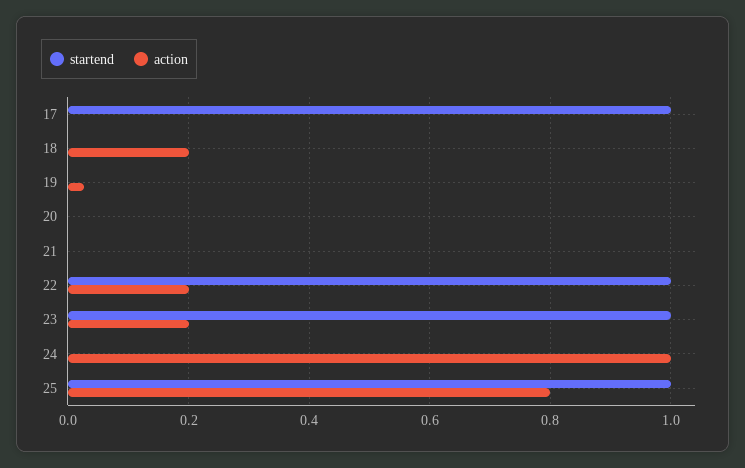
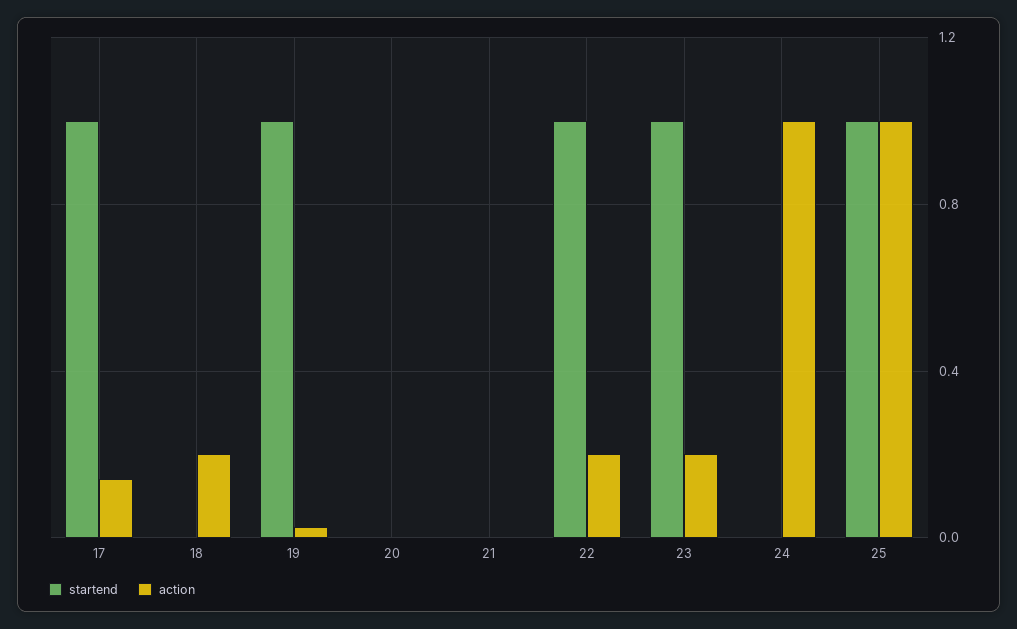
  {
    "startend": {
      "17": 1,
      "18": 0,
-     "19": 0,
+     "19": 1,
      "20": 0,
      "21": 0,
      "22": 1,
      "23": 1,
      "24": 0,
      "25": 1
    },
    "action": {
-     "17": 0,
+     "17": 0.15,
      "18": 0.2,
      "19": 0.02,
      "20": 0,
      "21": 0,
      "22": 0.2,
      "23": 0.2,
      "24": 1,
-     "25": 0.8
+     "25": 1
    }
  }

